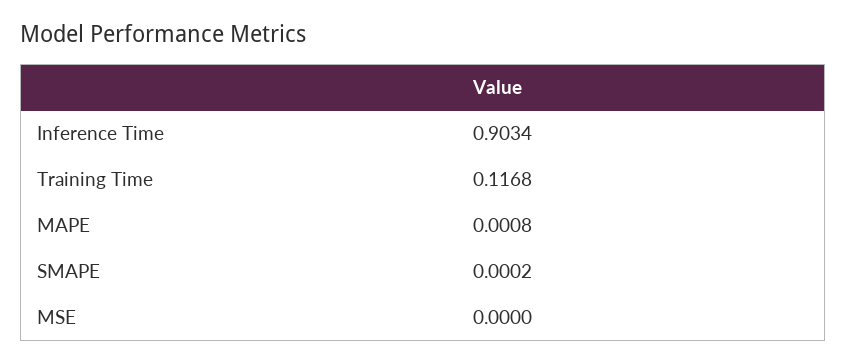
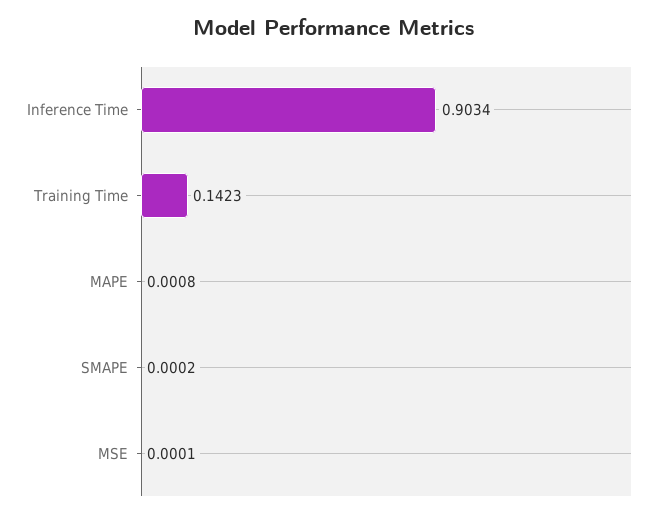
  {
    "Inference Time": 0.9034,
-   "Training Time": 0.1168,
+   "Training Time": 0.1423,
    "MAPE": 0.0008,
    "SMAPE": 0.0002,
-   "MSE": 0
+   "MSE": 0.0001
  }

